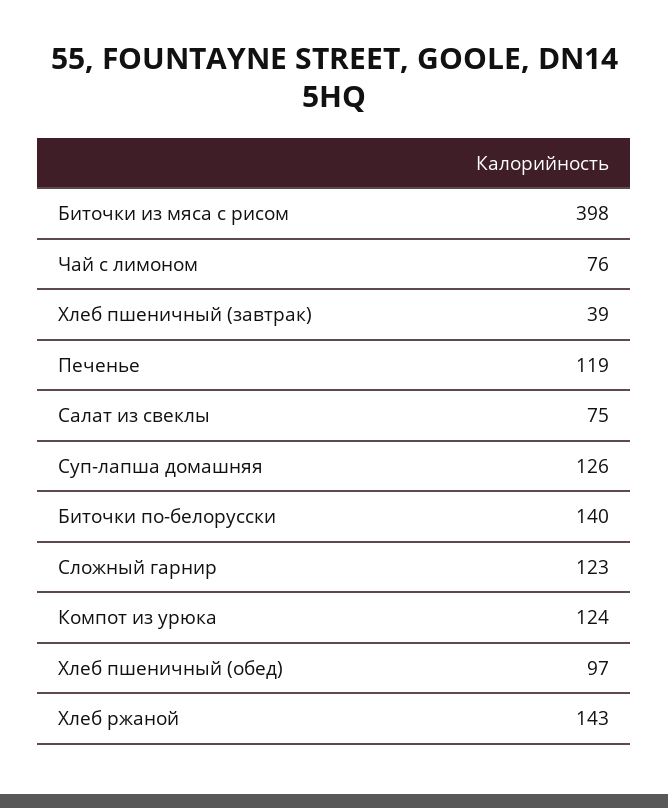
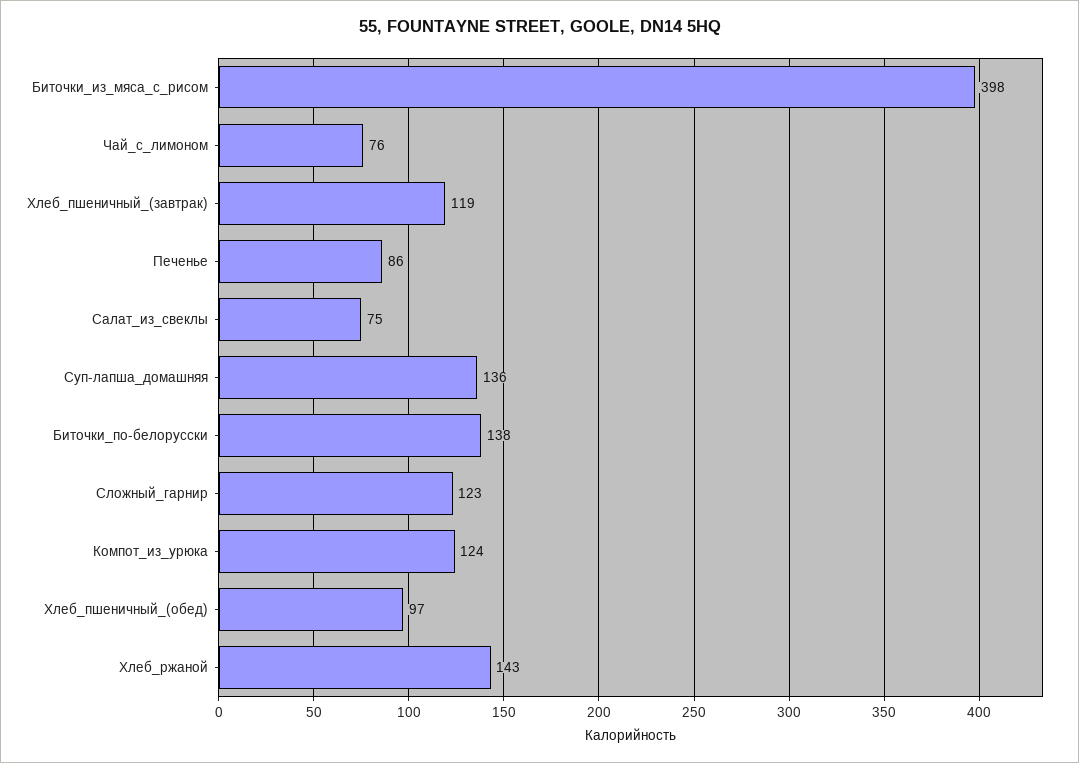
  {
    "Биточки из мяса с рисом": 398,
    "Чай с лимоном": 76,
-   "Хлеб пшеничный (завтрак)": 39,
+   "Хлеб пшеничный (завтрак)": 119,
-   "Печенье": 119,
+   "Печенье": 86,
    "Салат из свеклы": 75,
-   "Суп-лапша домашняя": 126,
+   "Суп-лапша домашняя": 136,
-   "Биточки по-белорусски": 140,
+   "Биточки по-белорусски": 138,
    "Сложный гарнир": 123,
    "Компот из урюка": 124,
    "Хлеб пшеничный (обед)": 97,
    "Хлеб ржаной": 143
  }

